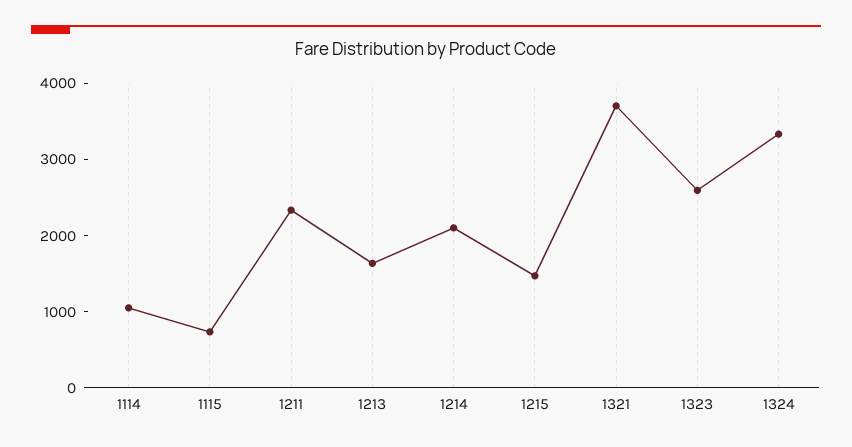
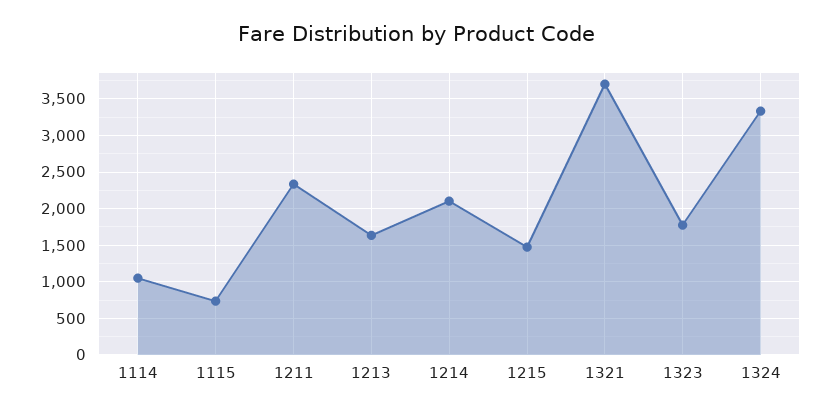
  {
    "1114": 1100,
    "1115": 700,
    "1211": 2300,
    "1213": 1600,
    "1214": 2100,
    "1215": 1500,
    "1321": 3700,
-   "1323": 2600,
+   "1323": 1800,
    "1324": 3300
  }

